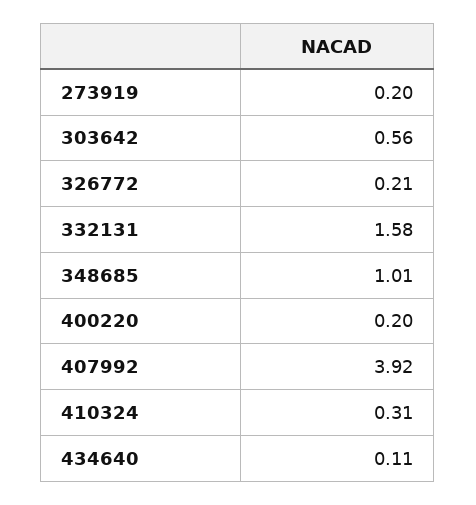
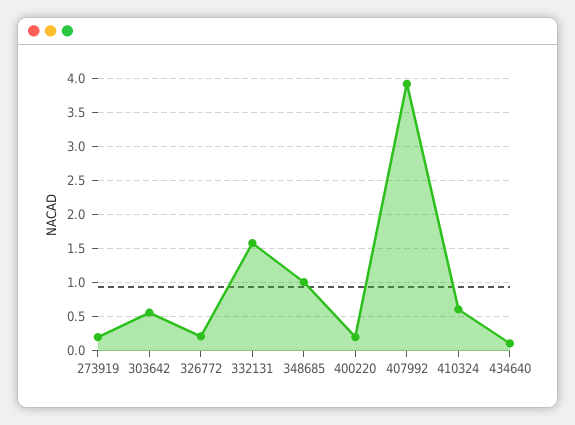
  {
    "273919": 0.2,
    "303642": 0.56,
    "326772": 0.21,
    "332131": 1.58,
    "348685": 1.01,
    "400220": 0.2,
    "407992": 3.92,
-   "410324": 0.31,
+   "410324": 0.6,
    "434640": 0.11
  }

